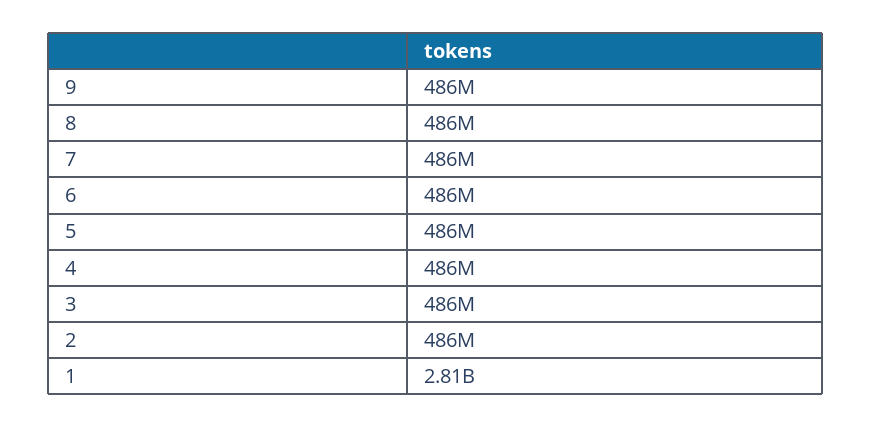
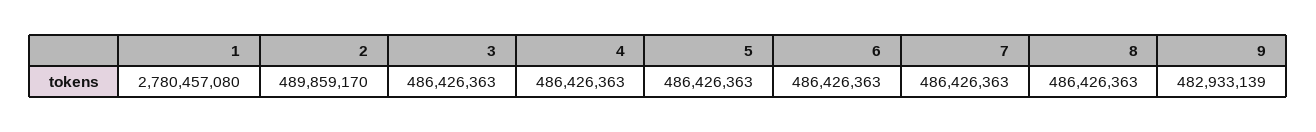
  {
-   "9": 486000000,
+   "9": 482933139,
    "8": 486426363,
    "7": 486426363,
    "6": 486426363,
    "5": 486426363,
    "4": 486426363,
    "3": 486426363,
-   "2": 486000000,
+   "2": 489859170,
-   "1": 2810000000
+   "1": 2780457080
  }

